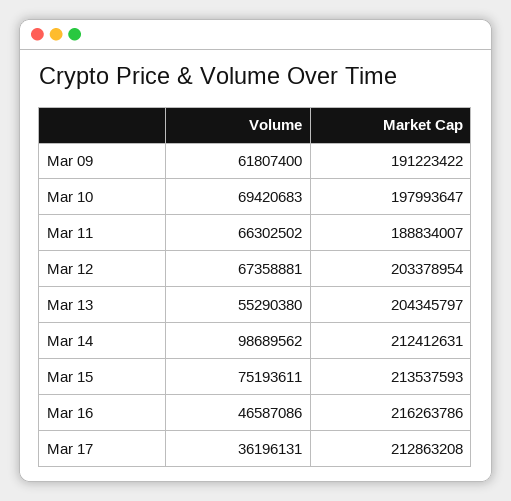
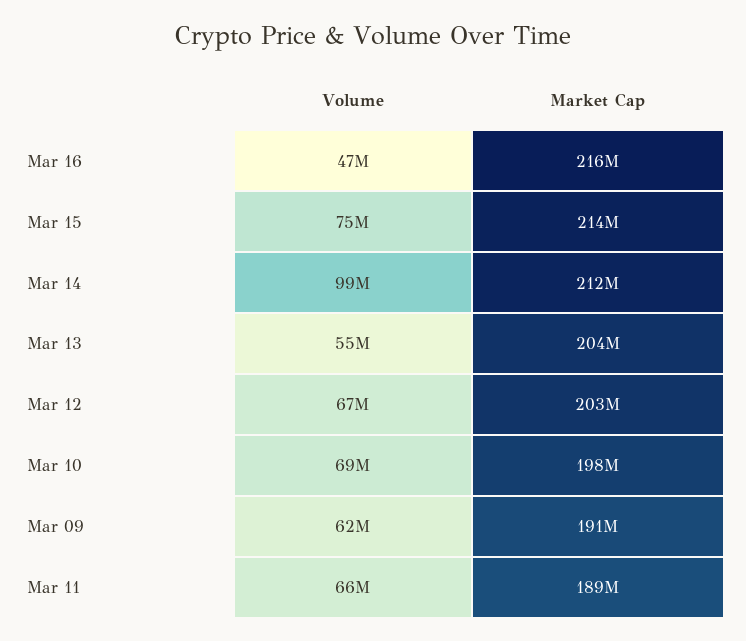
  {
    "Volume": {
      "Mar 09": 61807400,
      "Mar 10": 69420683,
      "Mar 11": 66302502,
      "Mar 12": 67358881,
      "Mar 13": 55290380,
      "Mar 14": 98689562,
      "Mar 15": 75193611,
-     "Mar 16": 46587086,
+     "Mar 16": 46587086
-     "Mar 17": 36196131
    },
    "Market Cap": {
      "Mar 09": 191223422,
      "Mar 10": 197993647,
      "Mar 11": 188834007,
      "Mar 12": 203378954,
      "Mar 13": 204345797,
      "Mar 14": 212412631,
      "Mar 15": 213537593,
-     "Mar 16": 216263786,
+     "Mar 16": 216263786
-     "Mar 17": 212863208
    }
  }

